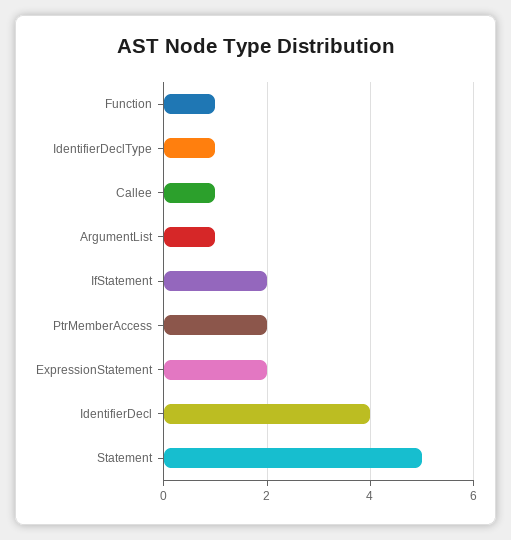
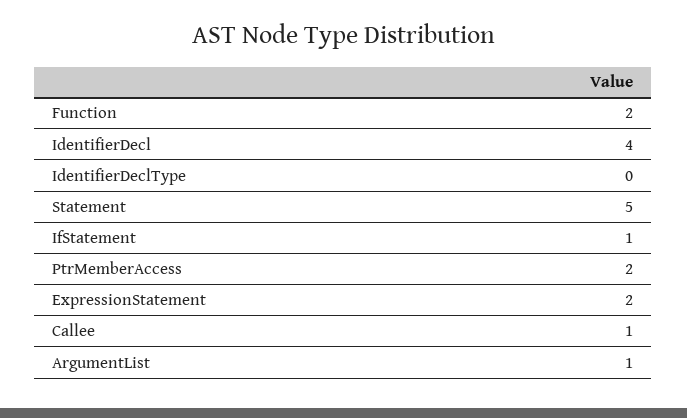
  {
-   "Function": 1,
+   "Function": 2,
-   "IdentifierDeclType": 1,
+   "IdentifierDeclType": 0,
    "Callee": 1,
    "ArgumentList": 1,
-   "IfStatement": 2,
+   "IfStatement": 1,
    "PtrMemberAccess": 2,
    "ExpressionStatement": 2,
    "IdentifierDecl": 4,
    "Statement": 5
  }

